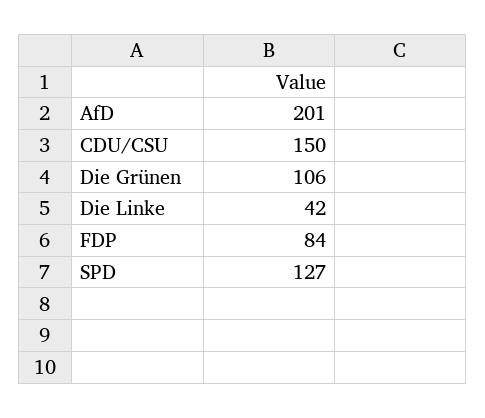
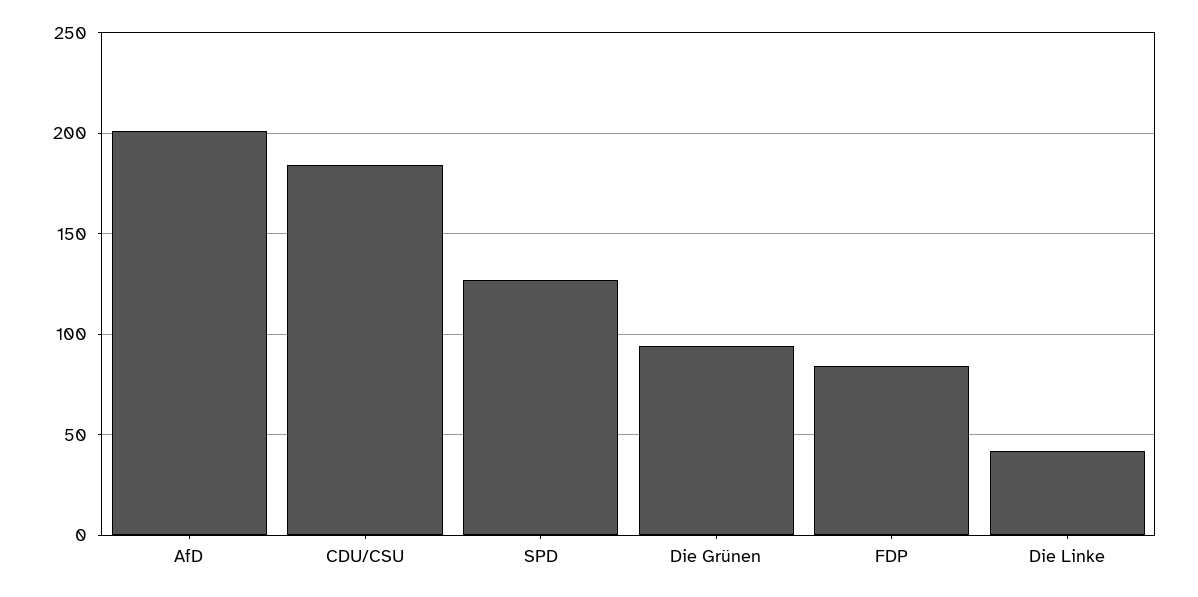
  {
    "AfD": 201,
-   "CDU/CSU": 150,
+   "CDU/CSU": 185,
-   "Die Grünen": 106,
+   "Die Grünen": 95,
    "Die Linke": 42,
    "FDP": 84,
    "SPD": 127
  }

